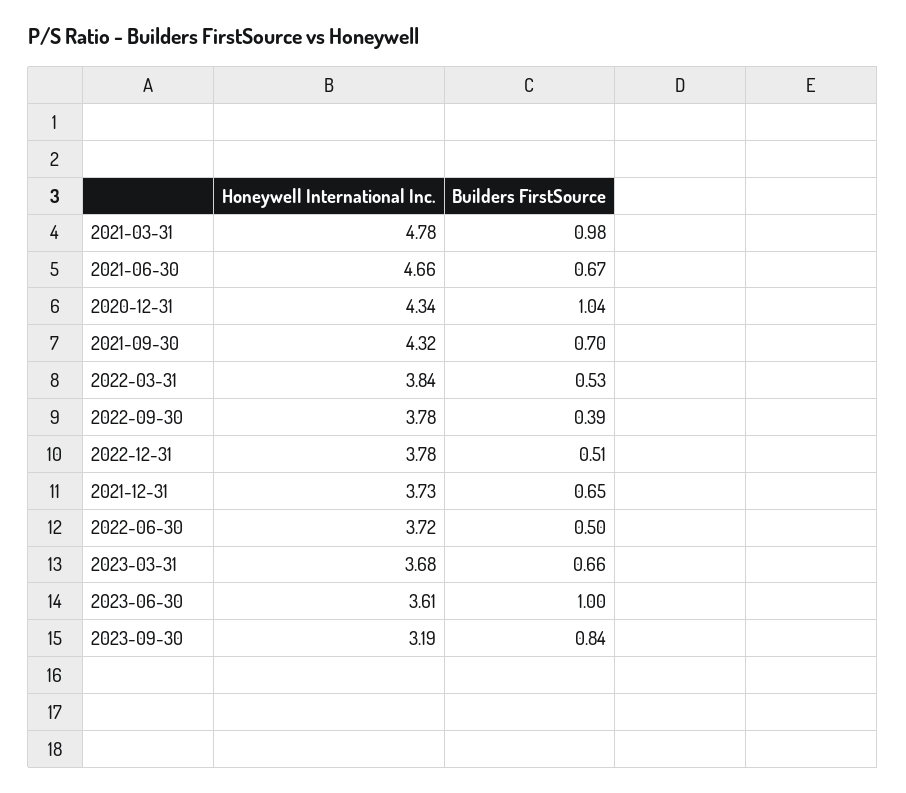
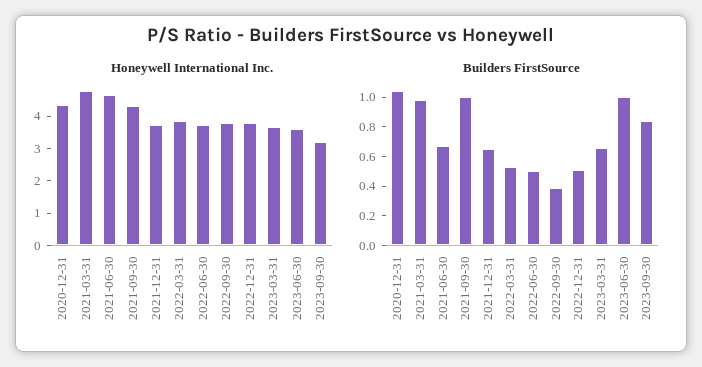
  {
    "Honeywell International Inc.": {
      "2021-03-31": 4.78,
      "2021-06-30": 4.66,
      "2020-12-31": 4.34,
      "2021-09-30": 4.32,
      "2022-03-31": 3.84,
      "2022-09-30": 3.78,
      "2022-12-31": 3.78,
      "2021-12-31": 3.73,
      "2022-06-30": 3.72,
      "2023-03-31": 3.68,
      "2023-06-30": 3.61,
      "2023-09-30": 3.19
    },
    "Builders FirstSource": {
      "2021-03-31": 0.98,
      "2021-06-30": 0.67,
      "2020-12-31": 1.04,
-     "2021-09-30": 0.7,
+     "2021-09-30": 1,
      "2022-03-31": 0.53,
      "2022-09-30": 0.39,
      "2022-12-31": 0.51,
      "2021-12-31": 0.65,
      "2022-06-30": 0.5,
      "2023-03-31": 0.66,
      "2023-06-30": 1,
      "2023-09-30": 0.84
    }
  }

